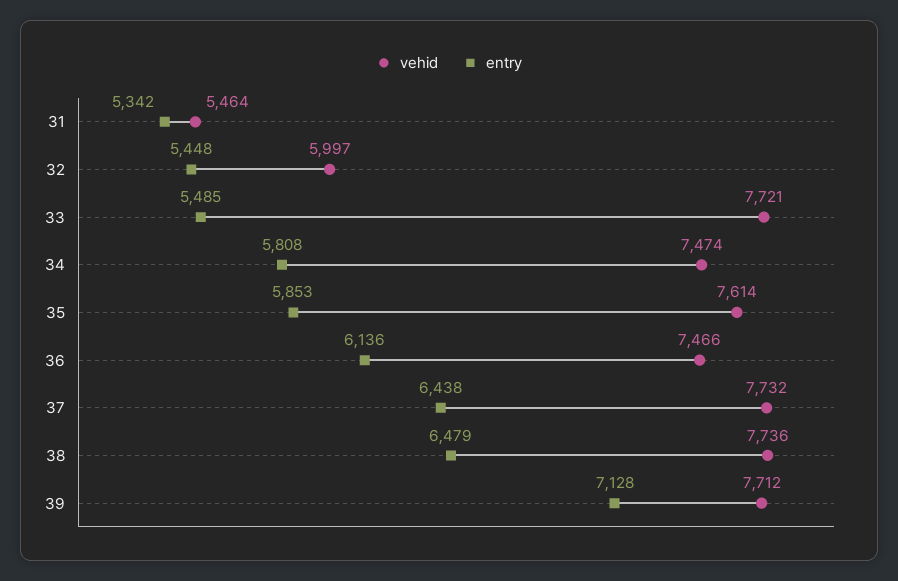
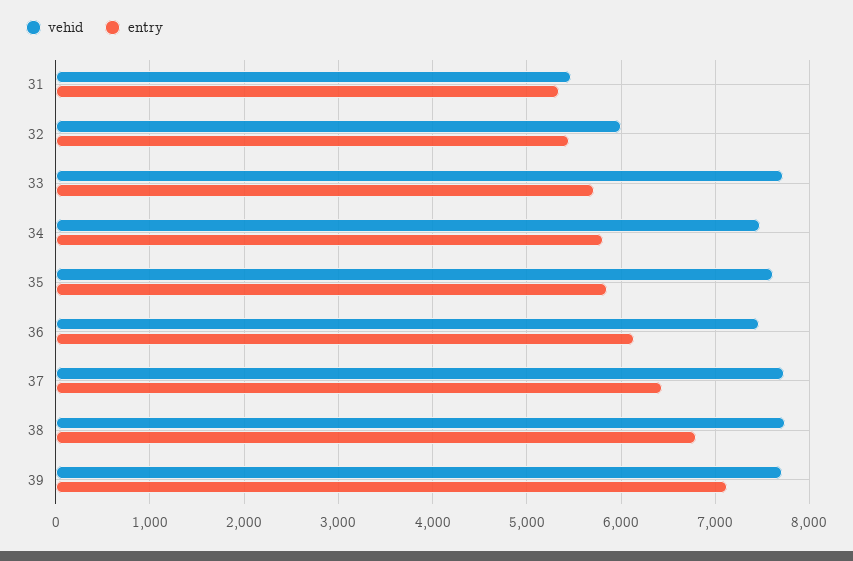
  {
    "vehid": {
      "31": 5464,
      "32": 5997,
      "33": 7721,
      "34": 7474,
      "35": 7614,
      "36": 7466,
      "37": 7732,
      "38": 7736,
      "39": 7712
    },
    "entry": {
      "31": 5342,
      "32": 5448,
-     "33": 5485,
+     "33": 5700,
      "34": 5808,
      "35": 5853,
      "36": 6136,
      "37": 6438,
-     "38": 6479,
+     "38": 6800,
      "39": 7128
    }
  }

